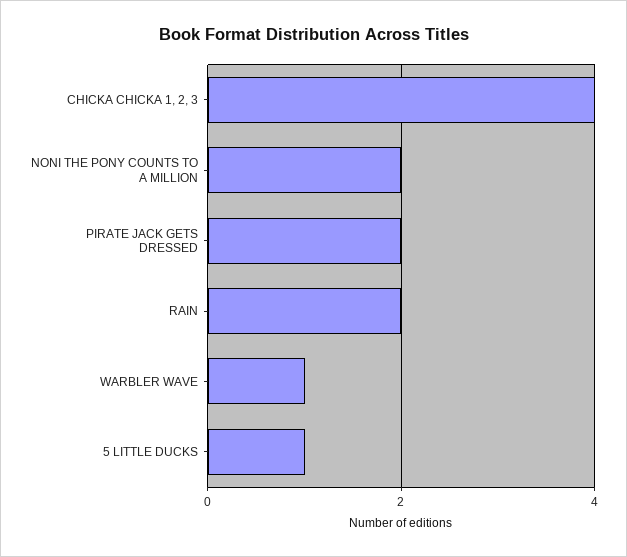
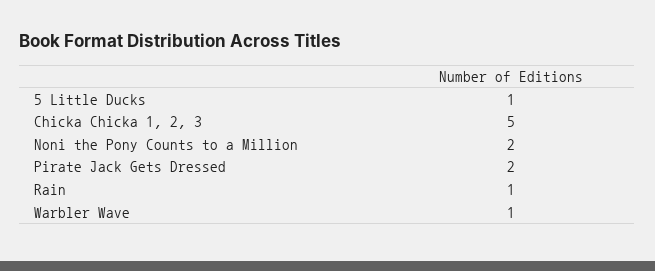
  {
-   "CHICKA CHICKA 1, 2, 3": 4,
+   "CHICKA CHICKA 1, 2, 3": 5,
    "NONI THE PONY COUNTS TO A MILLION": 2,
    "PIRATE JACK GETS DRESSED": 2,
-   "RAIN": 2,
+   "RAIN": 1,
    "WARBLER WAVE": 1,
    "5 LITTLE DUCKS": 1
  }

